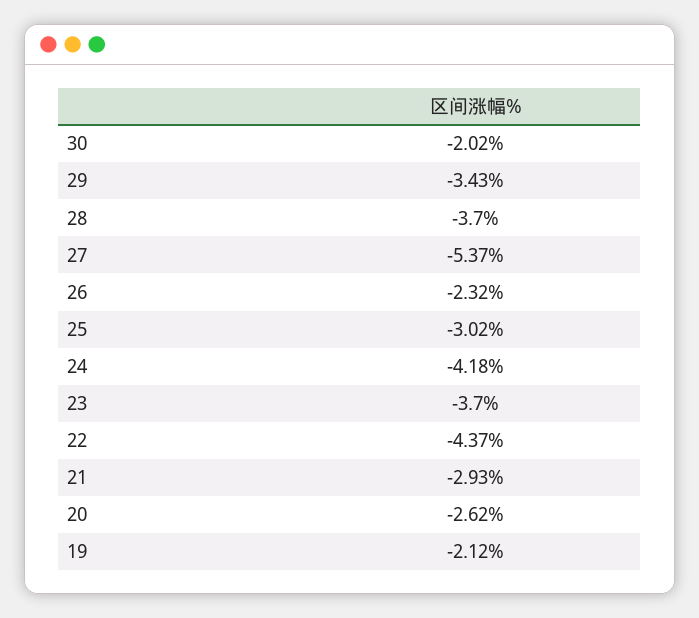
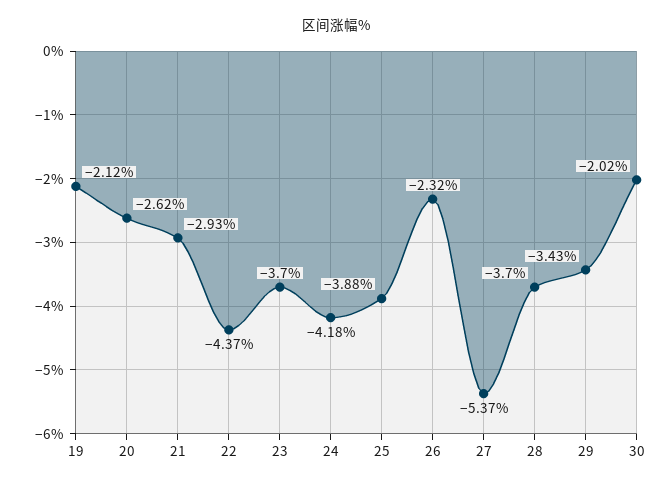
  {
    "30": -2.02,
    "29": -3.43,
    "28": -3.7,
    "27": -5.37,
    "26": -2.32,
-   "25": -3.02,
+   "25": -3.88,
    "24": -4.18,
    "23": -3.7,
    "22": -4.37,
    "21": -2.93,
    "20": -2.62,
    "19": -2.12
  }

